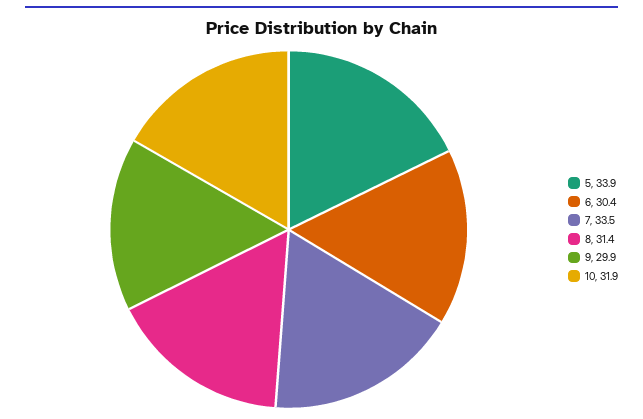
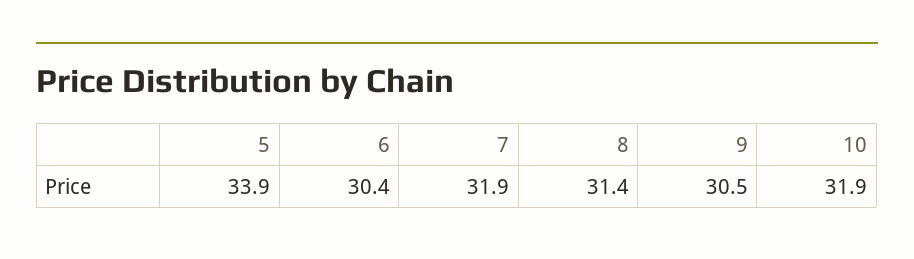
  {
    "5": 33.9,
    "6": 30.4,
-   "7": 33.5,
+   "7": 31.9,
    "8": 31.4,
-   "9": 29.9,
+   "9": 30.5,
    "10": 31.9
  }

